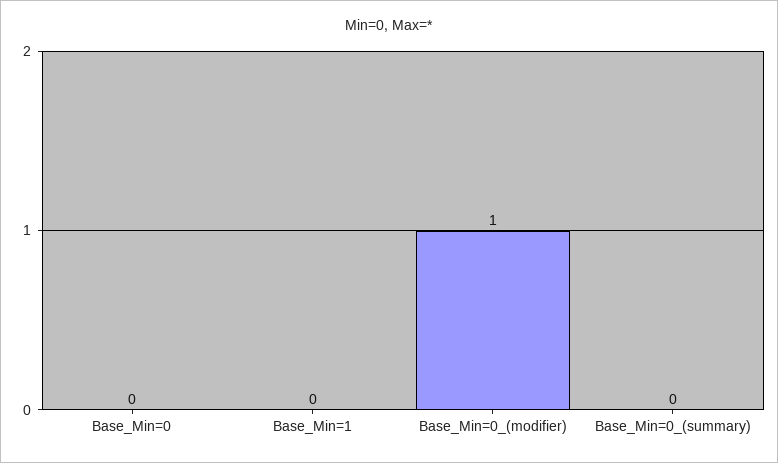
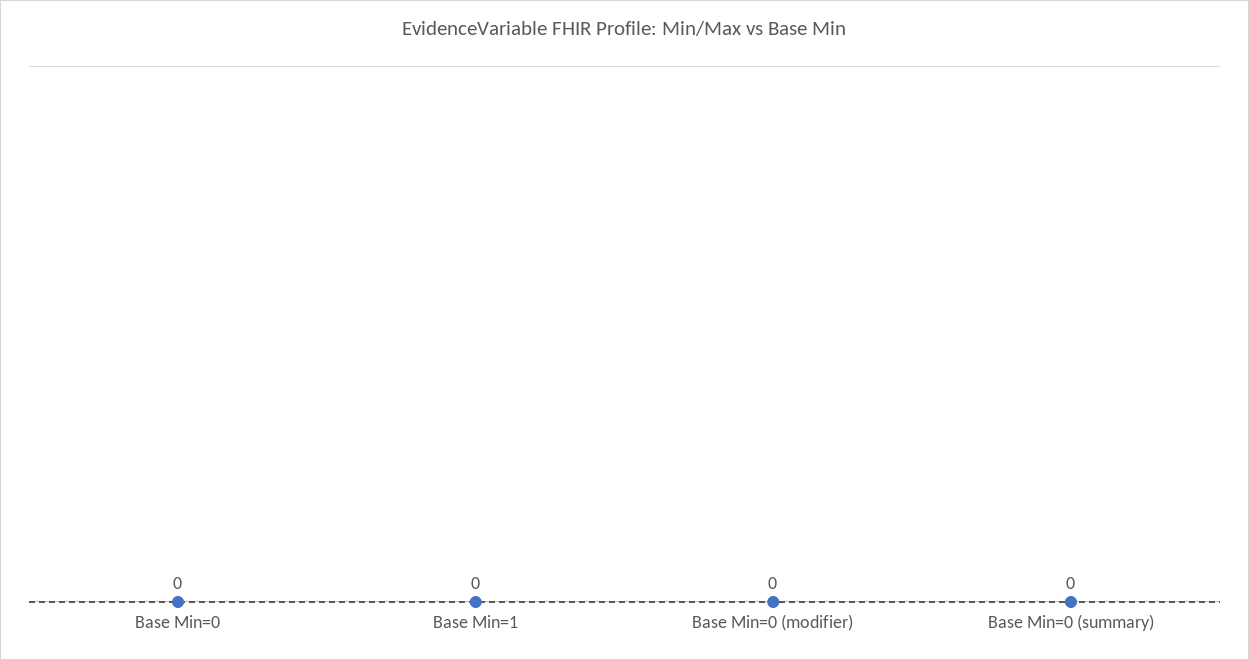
  {
    "Base_Min=0": 0,
    "Base_Min=1": 0,
-   "Base_Min=0_(modifier)": 1,
+   "Base_Min=0_(modifier)": 0,
    "Base_Min=0_(summary)": 0
  }

